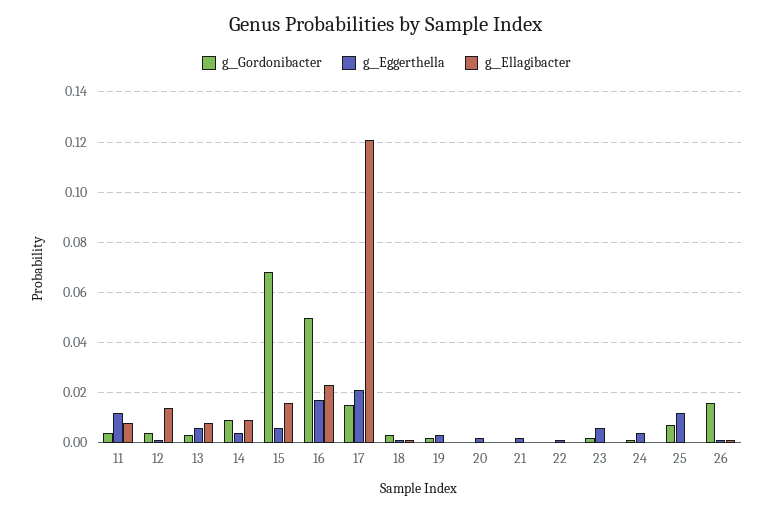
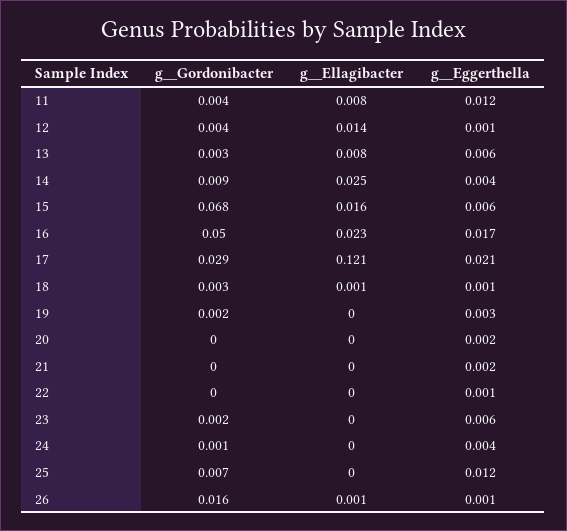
  {
    "g__Gordonibacter": {
      "11": 0.004,
      "12": 0.004,
      "13": 0.003,
      "14": 0.009,
      "15": 0.068,
      "16": 0.05,
-     "17": 0.015,
+     "17": 0.029,
      "18": 0.003,
      "19": 0.002,
      "20": 0,
      "21": 0,
      "22": 0,
      "23": 0.002,
      "24": 0.001,
      "25": 0.007,
      "26": 0.016
    },
    "g__Eggerthella": {
      "11": 0.012,
      "12": 0.001,
      "13": 0.006,
      "14": 0.004,
      "15": 0.006,
      "16": 0.017,
      "17": 0.021,
      "18": 0.001,
      "19": 0.003,
      "20": 0.002,
      "21": 0.002,
      "22": 0.001,
      "23": 0.006,
      "24": 0.004,
      "25": 0.012,
      "26": 0.001
    },
    "g__Ellagibacter": {
      "11": 0.008,
      "12": 0.014,
      "13": 0.008,
-     "14": 0.01,
+     "14": 0.025,
      "15": 0.016,
      "16": 0.023,
      "17": 0.121,
      "18": 0.001,
      "19": 0,
      "20": 0,
      "21": 0,
      "22": 0,
      "23": 0,
      "24": 0,
      "25": 0,
      "26": 0.001
    }
  }

